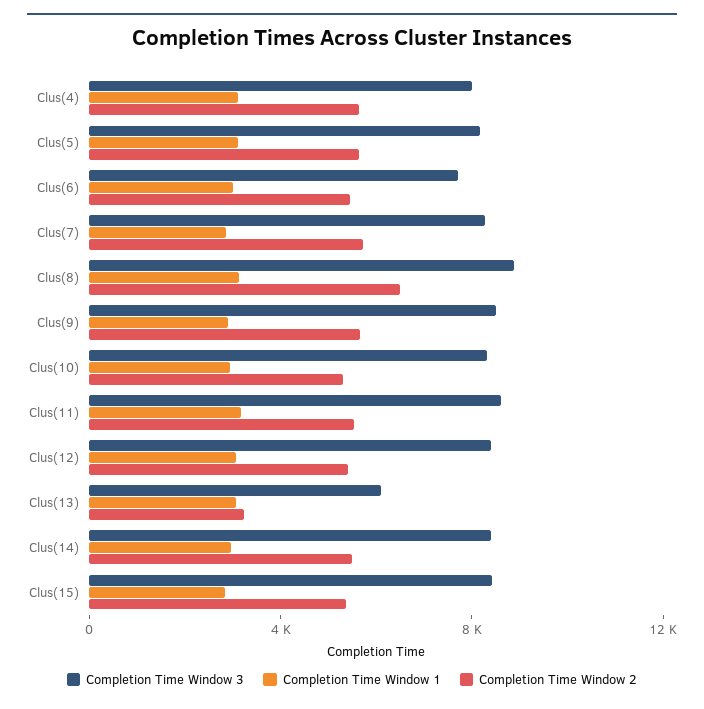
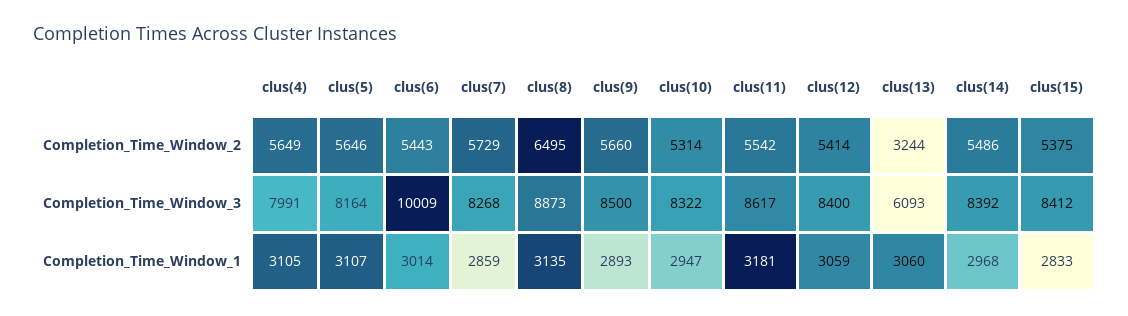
  {
    "Completion Time Window 3": {
      "Clus(4)": 7991,
      "Clus(5)": 8164,
-     "Clus(6)": 8000,
+     "Clus(6)": 10009,
      "Clus(7)": 8268,
      "Clus(8)": 8873,
      "Clus(9)": 8500,
      "Clus(10)": 8322,
      "Clus(11)": 8617,
      "Clus(12)": 8400,
      "Clus(13)": 6093,
      "Clus(14)": 8392,
      "Clus(15)": 8412
    },
    "Completion Time Window 1": {
      "Clus(4)": 3105,
      "Clus(5)": 3107,
      "Clus(6)": 3014,
      "Clus(7)": 2859,
      "Clus(8)": 3135,
      "Clus(9)": 2893,
      "Clus(10)": 2947,
      "Clus(11)": 3181,
      "Clus(12)": 3059,
      "Clus(13)": 3060,
      "Clus(14)": 2968,
      "Clus(15)": 2833
    },
    "Completion Time Window 2": {
      "Clus(4)": 5649,
      "Clus(5)": 5646,
      "Clus(6)": 5443,
      "Clus(7)": 5729,
      "Clus(8)": 6495,
      "Clus(9)": 5660,
      "Clus(10)": 5314,
      "Clus(11)": 5542,
      "Clus(12)": 5414,
      "Clus(13)": 3244,
      "Clus(14)": 5486,
      "Clus(15)": 5375
    }
  }

